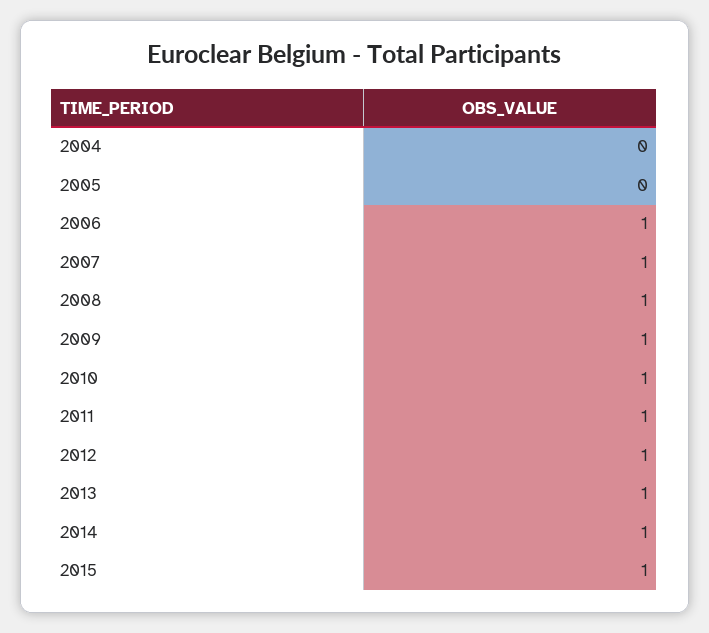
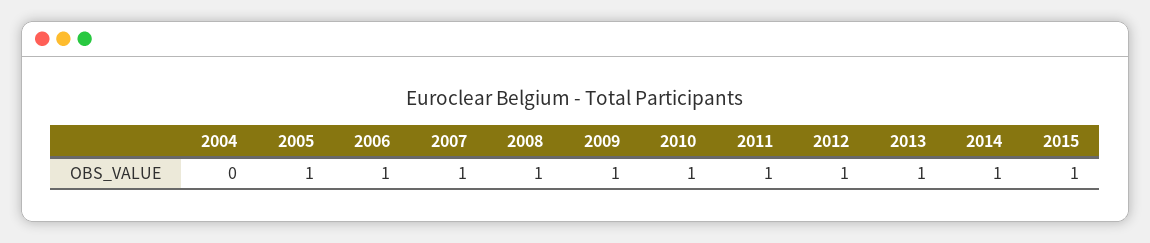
  {
    "2004": 0,
-   "2005": 0,
+   "2005": 1,
    "2006": 1,
    "2007": 1,
    "2008": 1,
    "2009": 1,
    "2010": 1,
    "2011": 1,
    "2012": 1,
    "2013": 1,
    "2014": 1,
    "2015": 1
  }

